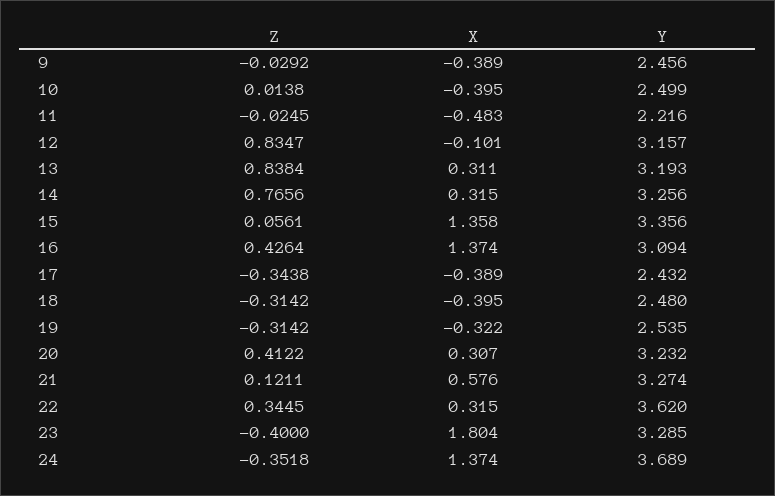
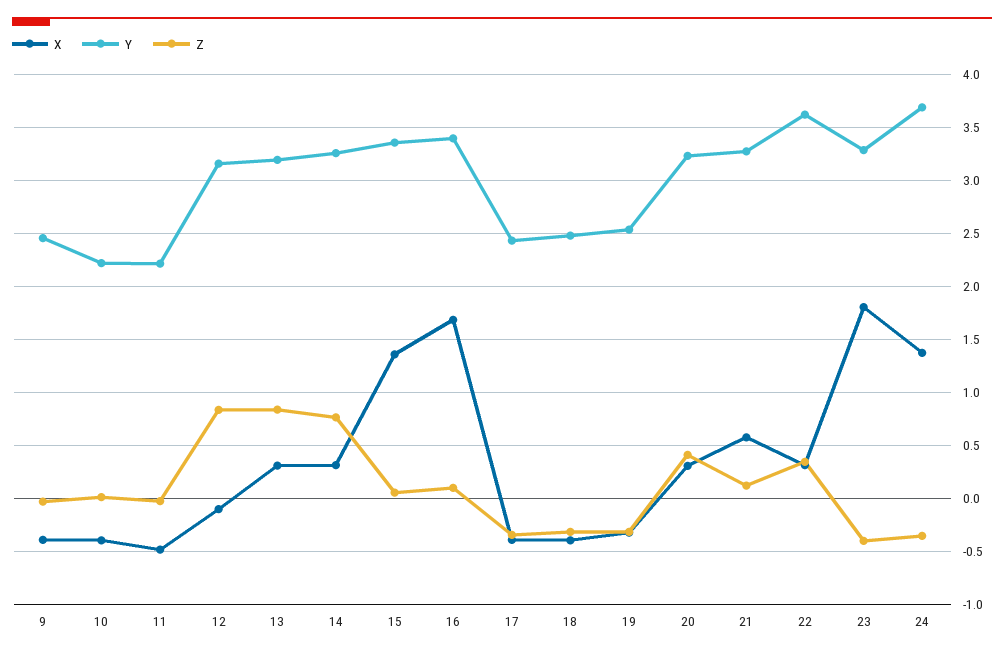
  {
    "Z": {
      "9": -0.0292,
      "10": 0.0138,
      "11": -0.0245,
      "12": 0.8347,
      "13": 0.8384,
      "14": 0.7656,
      "15": 0.0561,
-     "16": 0.4264,
+     "16": 0.1,
      "17": -0.3438,
      "18": -0.3142,
      "19": -0.3142,
      "20": 0.4122,
      "21": 0.1211,
      "22": 0.3445,
      "23": -0.4,
      "24": -0.3518
    },
    "X": {
      "9": -0.389,
      "10": -0.395,
      "11": -0.483,
      "12": -0.101,
      "13": 0.311,
      "14": 0.315,
      "15": 1.358,
-     "16": 1.374,
+     "16": 1.7,
      "17": -0.389,
      "18": -0.395,
      "19": -0.322,
      "20": 0.307,
      "21": 0.576,
      "22": 0.315,
      "23": 1.804,
      "24": 1.374
    },
    "Y": {
      "9": 2.456,
-     "10": 2.499,
+     "10": 2.2,
      "11": 2.216,
      "12": 3.157,
      "13": 3.193,
      "14": 3.256,
      "15": 3.356,
-     "16": 3.094,
+     "16": 3.4,
      "17": 2.432,
      "18": 2.48,
      "19": 2.535,
      "20": 3.232,
      "21": 3.274,
      "22": 3.62,
      "23": 3.285,
      "24": 3.689
    }
  }

